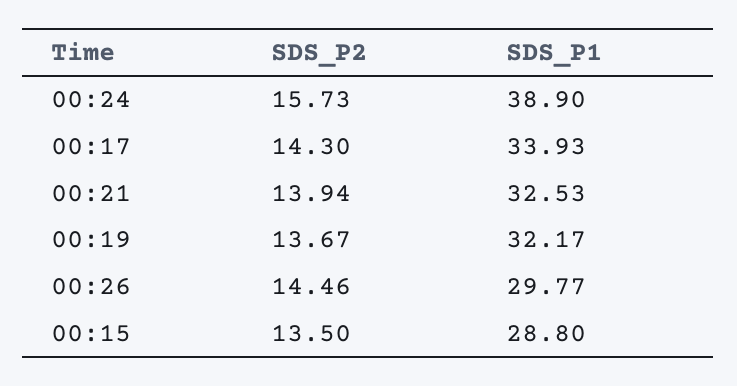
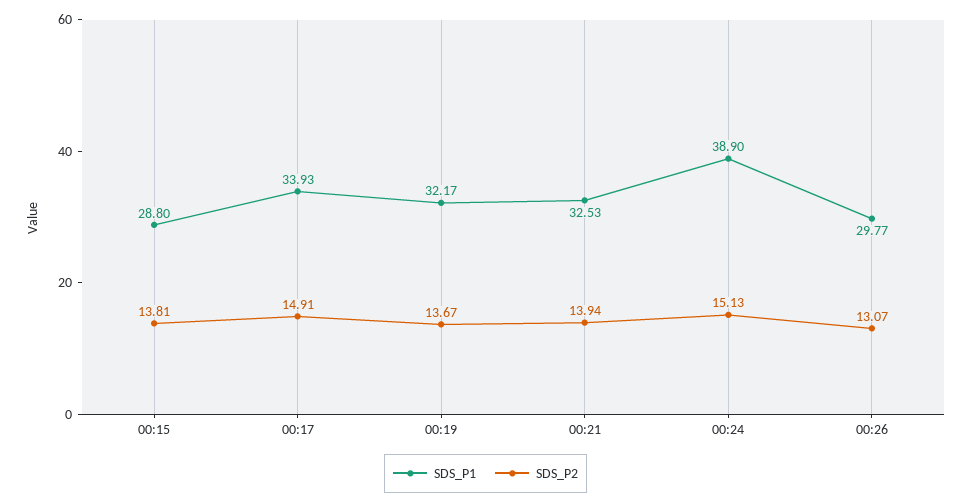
  {
    "SDS_P2": {
-     "00:24": 15.73,
+     "00:24": 15.13,
-     "00:17": 14.3,
+     "00:17": 14.91,
      "00:21": 13.94,
      "00:19": 13.67,
-     "00:26": 14.46,
+     "00:26": 13.07,
-     "00:15": 13.5
+     "00:15": 13.81
    },
    "SDS_P1": {
      "00:24": 38.9,
      "00:17": 33.93,
      "00:21": 32.53,
      "00:19": 32.17,
      "00:26": 29.77,
      "00:15": 28.8
    }
  }

